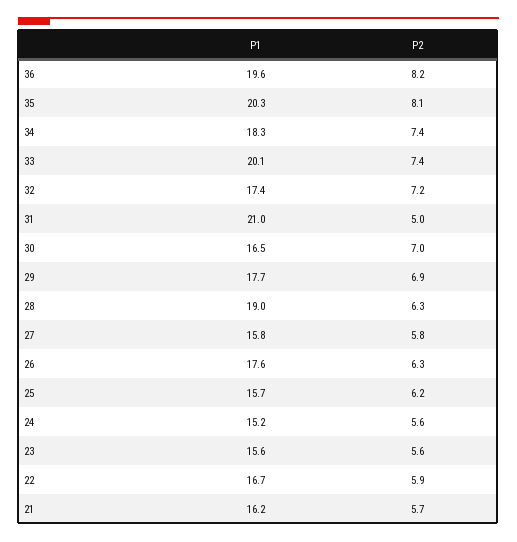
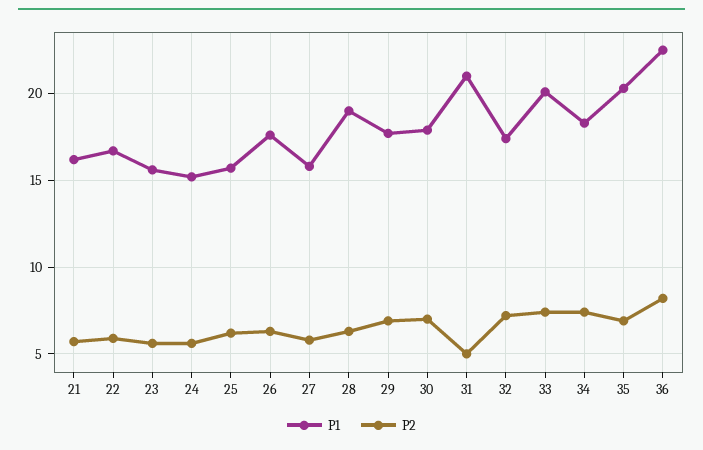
  {
    "P1": {
-     "36": 19.6,
+     "36": 22.5,
      "35": 20.3,
      "34": 18.3,
      "33": 20.1,
      "32": 17.4,
      "31": 21,
-     "30": 16.5,
+     "30": 18,
      "29": 17.7,
      "28": 19,
      "27": 15.8,
      "26": 17.6,
      "25": 15.7,
      "24": 15.2,
      "23": 15.6,
      "22": 16.7,
      "21": 16.2
    },
    "P2": {
      "36": 8.2,
-     "35": 8.1,
+     "35": 7,
      "34": 7.4,
      "33": 7.4,
      "32": 7.2,
      "31": 5,
      "30": 7,
      "29": 6.9,
      "28": 6.3,
      "27": 5.8,
      "26": 6.3,
      "25": 6.2,
      "24": 5.6,
      "23": 5.6,
      "22": 5.9,
      "21": 5.7
    }
  }

